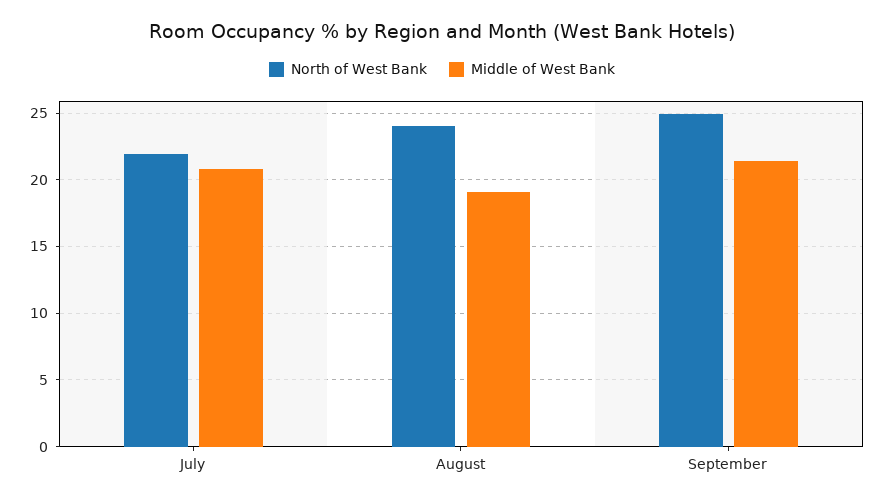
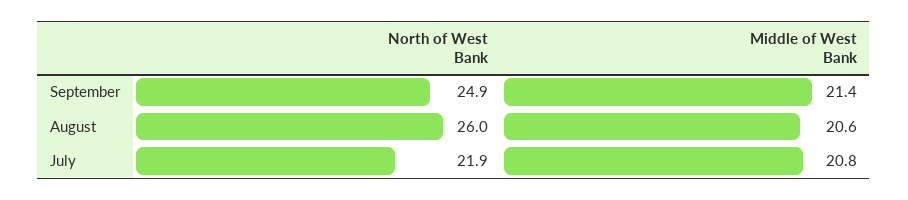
  {
    "North of West Bank": {
      "July": 21.9,
-     "August": 24,
+     "August": 26,
      "September": 24.9
    },
    "Middle of West Bank": {
      "July": 20.8,
-     "August": 19,
+     "August": 20.6,
      "September": 21.4
    }
  }

